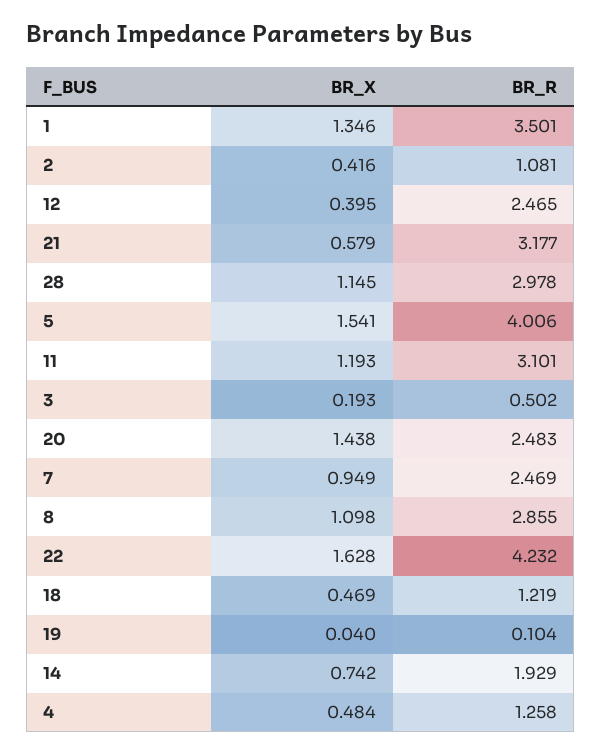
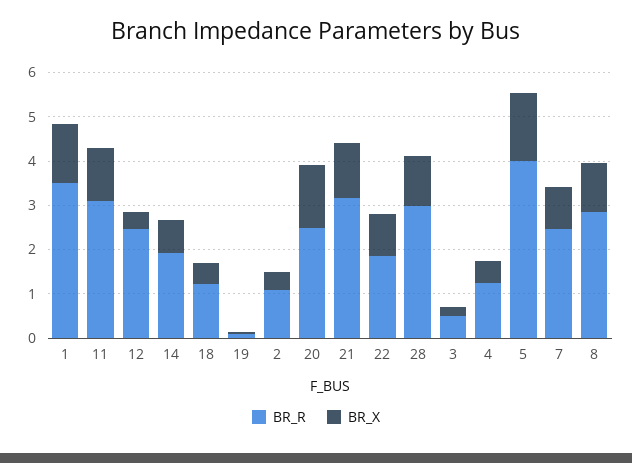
  {
    "BR_X": {
      "1": 1.346,
      "2": 0.416,
      "12": 0.395,
-     "21": 0.579,
+     "21": 1.2,
      "28": 1.145,
      "5": 1.541,
      "11": 1.193,
      "3": 0.193,
      "20": 1.438,
      "7": 0.949,
      "8": 1.098,
-     "22": 1.628,
+     "22": 1,
      "18": 0.469,
      "19": 0.04,
      "14": 0.742,
      "4": 0.484
    },
    "BR_R": {
      "1": 3.501,
      "2": 1.081,
      "12": 2.465,
      "21": 3.177,
      "28": 2.978,
      "5": 4.006,
      "11": 3.101,
      "3": 0.502,
      "20": 2.483,
      "7": 2.469,
      "8": 2.855,
-     "22": 4.232,
+     "22": 1.8,
      "18": 1.219,
      "19": 0.104,
      "14": 1.929,
      "4": 1.258
    }
  }

